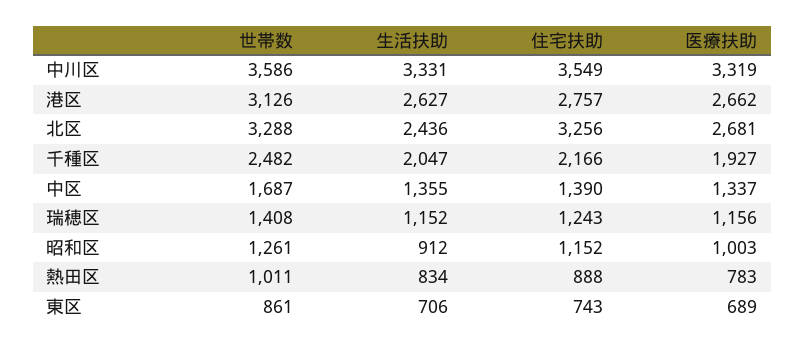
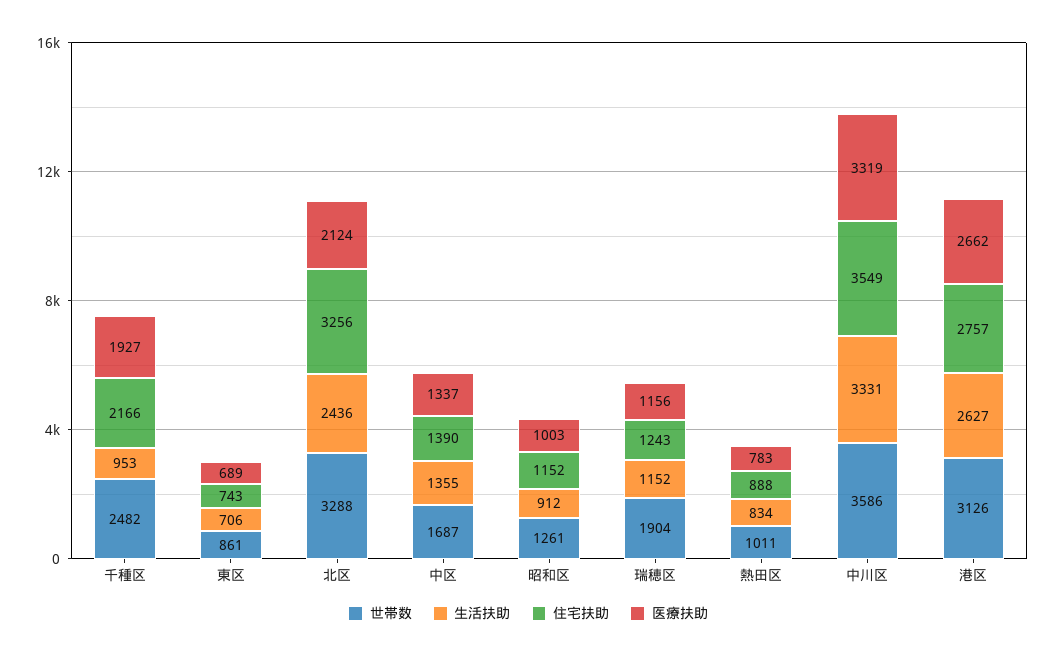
  {
    "世帯数": {
      "中川区": 3586,
      "港区": 3126,
      "北区": 3288,
      "千種区": 2482,
      "中区": 1687,
-     "瑞穂区": 1408,
+     "瑞穂区": 1904,
      "昭和区": 1261,
      "熱田区": 1011,
      "東区": 861
    },
    "生活扶助": {
      "中川区": 3331,
      "港区": 2627,
      "北区": 2436,
-     "千種区": 2047,
+     "千種区": 953,
      "中区": 1355,
      "瑞穂区": 1152,
      "昭和区": 912,
      "熱田区": 834,
      "東区": 706
    },
    "住宅扶助": {
      "中川区": 3549,
      "港区": 2757,
      "北区": 3256,
      "千種区": 2166,
      "中区": 1390,
      "瑞穂区": 1243,
      "昭和区": 1152,
      "熱田区": 888,
      "東区": 743
    },
    "医療扶助": {
      "中川区": 3319,
      "港区": 2662,
-     "北区": 2681,
+     "北区": 2124,
      "千種区": 1927,
      "中区": 1337,
      "瑞穂区": 1156,
      "昭和区": 1003,
      "熱田区": 783,
      "東区": 689
    }
  }

